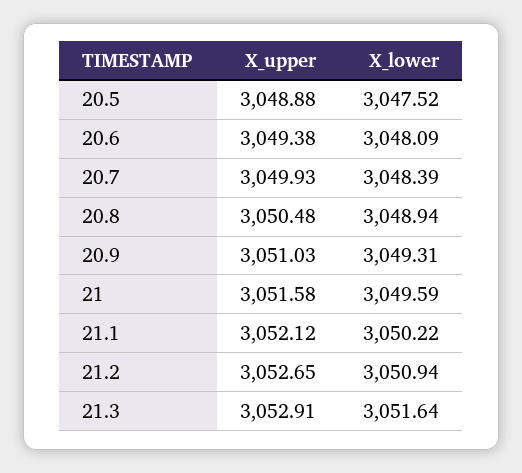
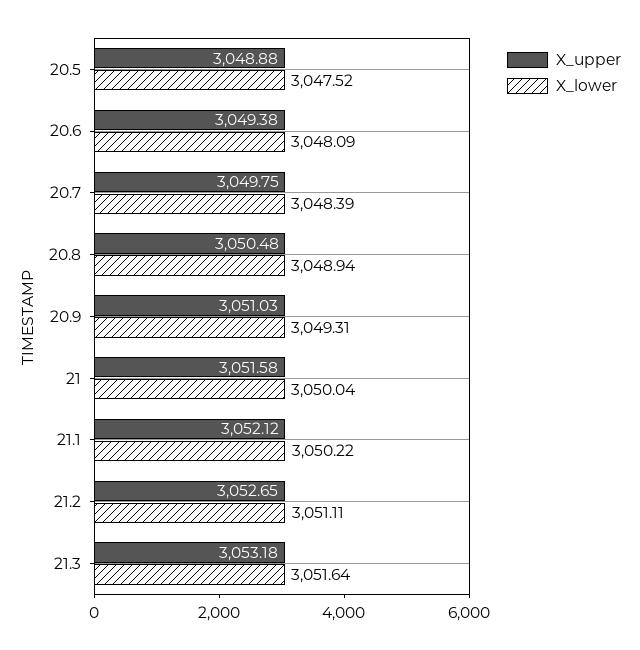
  {
    "X_upper": {
      "20.5": 3048.88,
      "20.6": 3049.38,
-     "20.7": 3049.93,
+     "20.7": 3049.75,
      "20.8": 3050.48,
      "20.9": 3051.03,
      "21": 3051.58,
      "21.1": 3052.12,
      "21.2": 3052.65,
-     "21.3": 3052.91
+     "21.3": 3053.18
    },
    "X_lower": {
      "20.5": 3047.52,
      "20.6": 3048.09,
      "20.7": 3048.39,
      "20.8": 3048.94,
      "20.9": 3049.31,
-     "21": 3049.59,
+     "21": 3050.04,
      "21.1": 3050.22,
-     "21.2": 3050.94,
+     "21.2": 3051.11,
      "21.3": 3051.64
    }
  }

